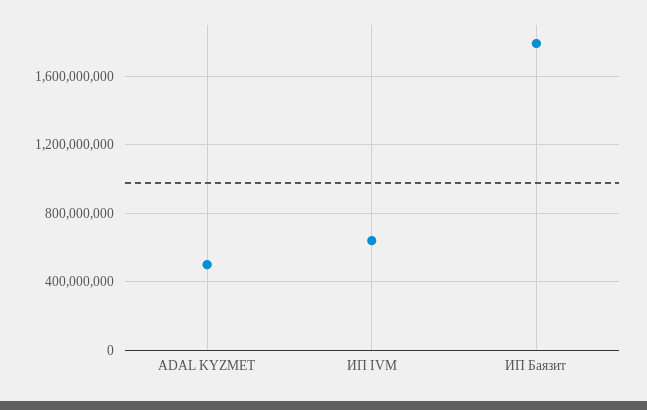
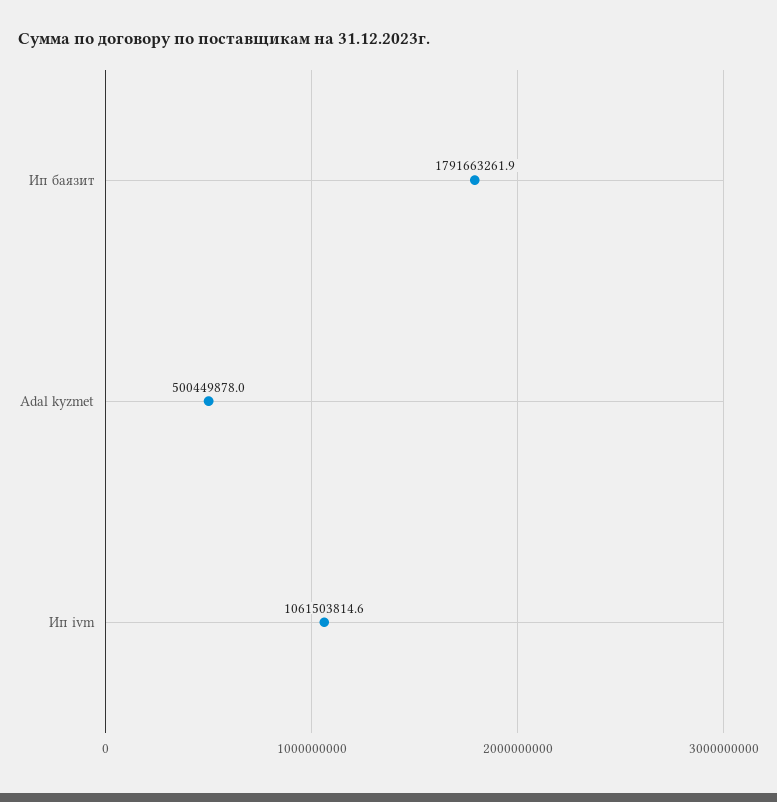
  {
    "ADAL KYZMET": 500449878,
-   "ИП IVM": 650000000,
+   "ИП IVM": 1061503814.6,
    "ИП Баязит": 1791663261.9
  }

